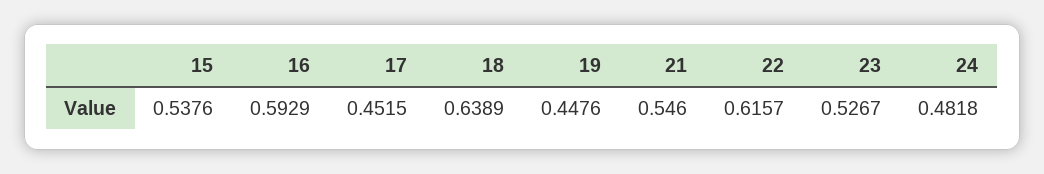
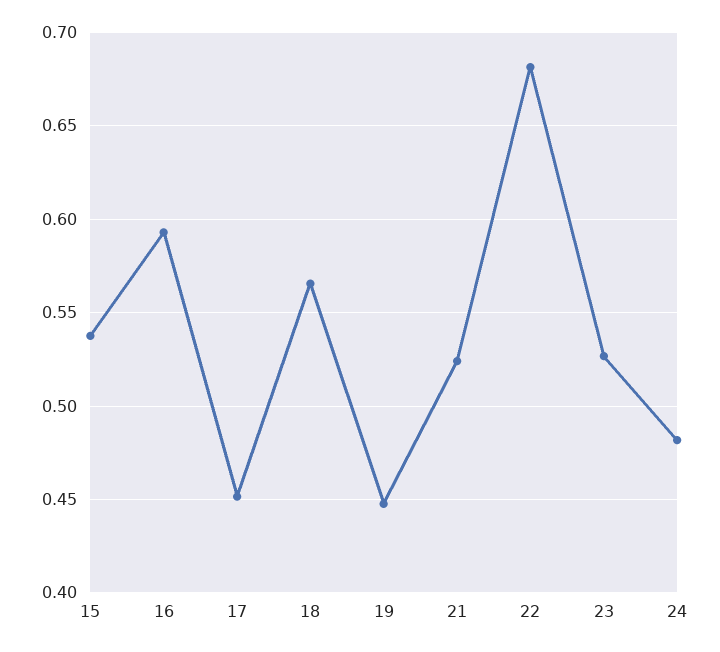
  {
    "15": 0.5376,
    "16": 0.5929,
    "17": 0.4515,
-   "18": 0.6389,
+   "18": 0.565,
    "19": 0.4476,
-   "21": 0.546,
+   "21": 0.525,
-   "22": 0.6157,
+   "22": 0.68,
    "23": 0.5267,
    "24": 0.4818
  }

